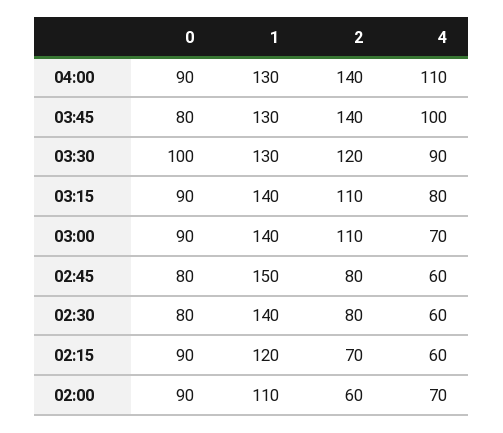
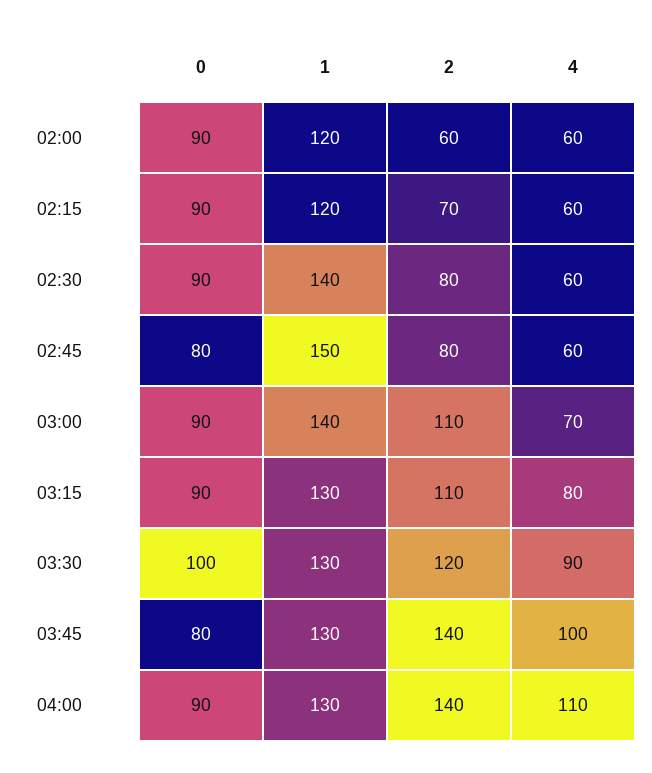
  {
    "0": {
      "04:00": 90,
      "03:45": 80,
      "03:30": 100,
      "03:15": 90,
      "03:00": 90,
      "02:45": 80,
-     "02:30": 80,
+     "02:30": 90,
      "02:15": 90,
      "02:00": 90
    },
    "1": {
      "04:00": 130,
      "03:45": 130,
      "03:30": 130,
-     "03:15": 140,
+     "03:15": 130,
      "03:00": 140,
      "02:45": 150,
      "02:30": 140,
      "02:15": 120,
-     "02:00": 110
+     "02:00": 120
    },
    "2": {
      "04:00": 140,
      "03:45": 140,
      "03:30": 120,
      "03:15": 110,
      "03:00": 110,
      "02:45": 80,
      "02:30": 80,
      "02:15": 70,
      "02:00": 60
    },
    "4": {
      "04:00": 110,
      "03:45": 100,
      "03:30": 90,
      "03:15": 80,
      "03:00": 70,
      "02:45": 60,
      "02:30": 60,
      "02:15": 60,
-     "02:00": 70
+     "02:00": 60
    }
  }

